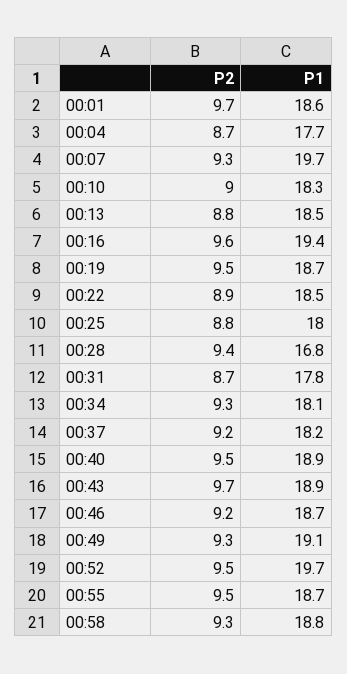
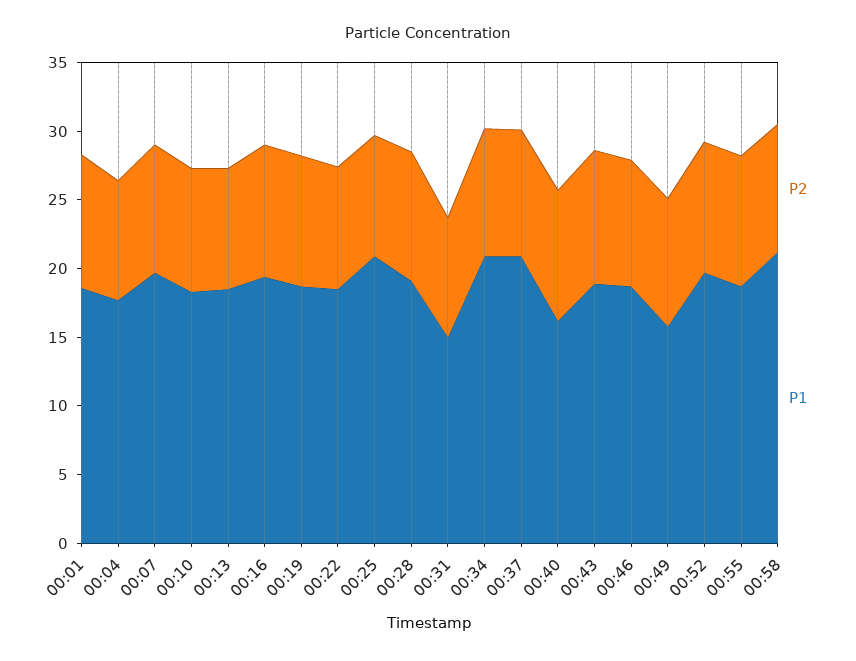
  {
    "P2": {
      "00:01": 9.7,
      "00:04": 8.7,
      "00:07": 9.3,
      "00:10": 9,
      "00:13": 8.8,
      "00:16": 9.6,
      "00:19": 9.5,
      "00:22": 8.9,
      "00:25": 8.8,
      "00:28": 9.4,
      "00:31": 8.7,
      "00:34": 9.3,
      "00:37": 9.2,
      "00:40": 9.5,
      "00:43": 9.7,
      "00:46": 9.2,
      "00:49": 9.3,
      "00:52": 9.5,
      "00:55": 9.5,
      "00:58": 9.3
    },
    "P1": {
      "00:01": 18.6,
      "00:04": 17.7,
      "00:07": 19.7,
      "00:10": 18.3,
      "00:13": 18.5,
      "00:16": 19.4,
      "00:19": 18.7,
      "00:22": 18.5,
-     "00:25": 18,
+     "00:25": 21,
-     "00:28": 16.8,
+     "00:28": 19,
-     "00:31": 17.8,
+     "00:31": 15,
-     "00:34": 18.1,
+     "00:34": 21,
-     "00:37": 18.2,
+     "00:37": 21,
-     "00:40": 18.9,
+     "00:40": 16,
      "00:43": 18.9,
      "00:46": 18.7,
-     "00:49": 19.1,
+     "00:49": 16,
      "00:52": 19.7,
      "00:55": 18.7,
-     "00:58": 18.8
+     "00:58": 21
    }
  }

